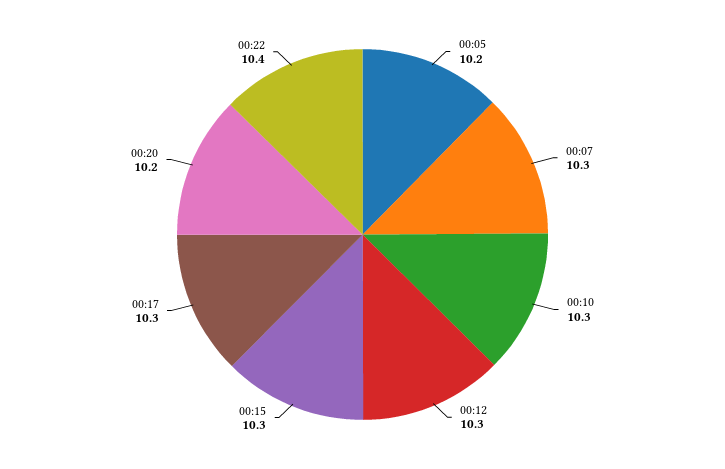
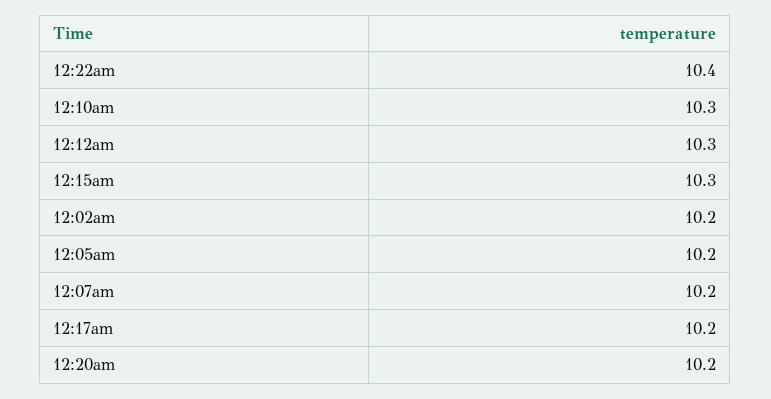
  {
    "00:05": 10.2,
-   "00:07": 10.3,
+   "00:07": 10.2,
    "00:10": 10.3,
    "00:12": 10.3,
    "00:15": 10.3,
-   "00:17": 10.3,
+   "00:17": 10.2,
    "00:20": 10.2,
-   "00:22": 10.4
+   "00:22": 10.4,
+   "12:02am": 10.2
  }

